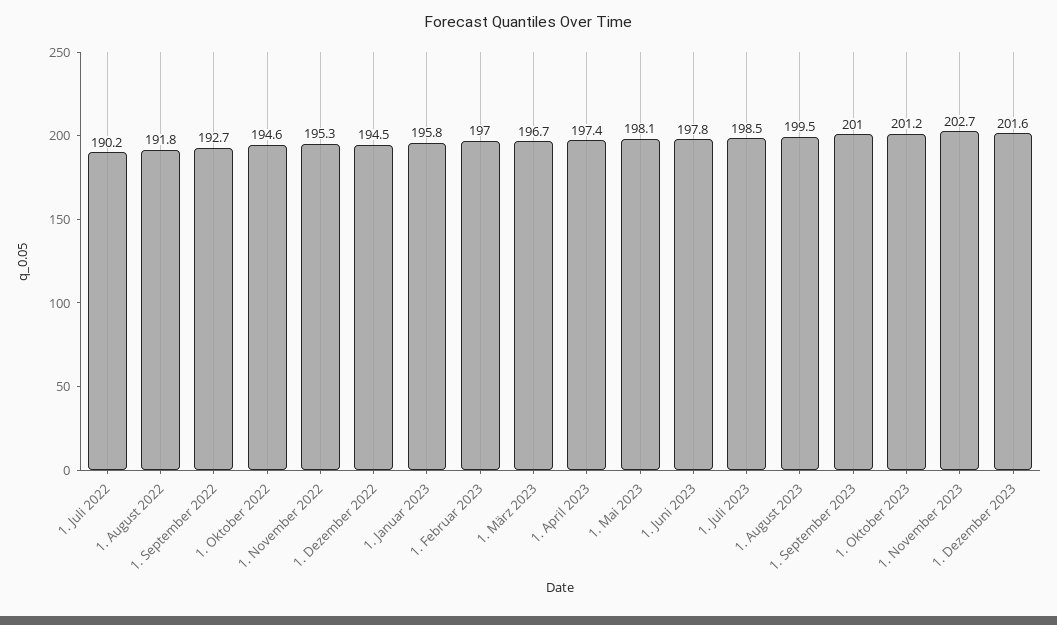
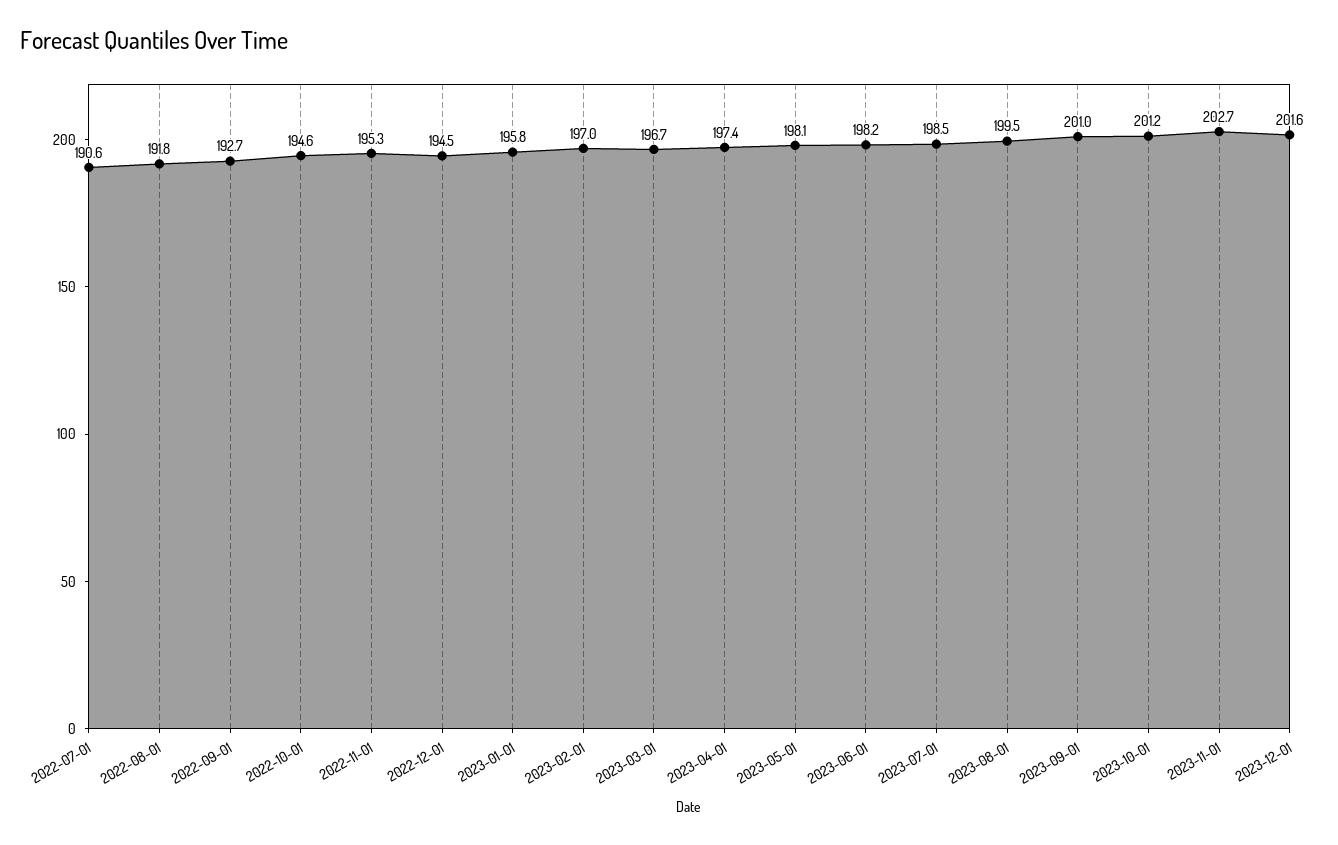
  {
-   "1. Juli 2022": 190.2,
+   "1. Juli 2022": 190.6,
    "1. August 2022": 191.8,
    "1. September 2022": 192.7,
    "1. Oktober 2022": 194.6,
    "1. November 2022": 195.3,
    "1. Dezember 2022": 194.5,
    "1. Januar 2023": 195.8,
    "1. Februar 2023": 197,
    "1. März 2023": 196.7,
    "1. April 2023": 197.4,
    "1. Mai 2023": 198.1,
-   "1. Juni 2023": 197.8,
+   "1. Juni 2023": 198.2,
    "1. Juli 2023": 198.5,
    "1. August 2023": 199.5,
    "1. September 2023": 201,
    "1. Oktober 2023": 201.2,
    "1. November 2023": 202.7,
    "1. Dezember 2023": 201.6
  }

